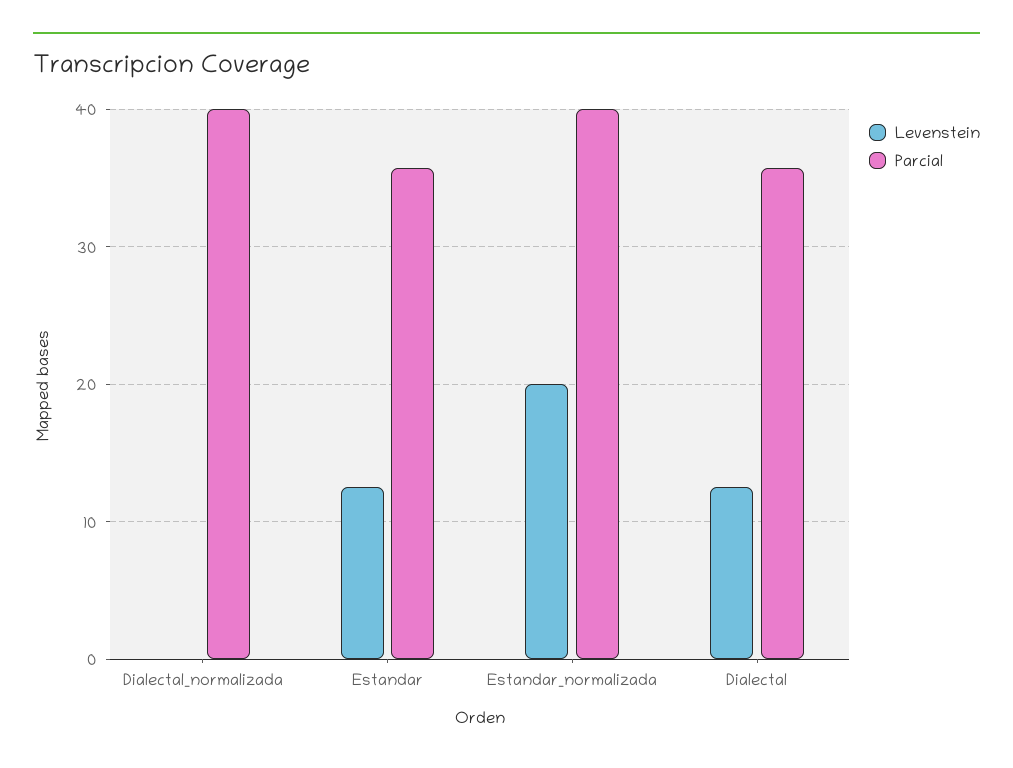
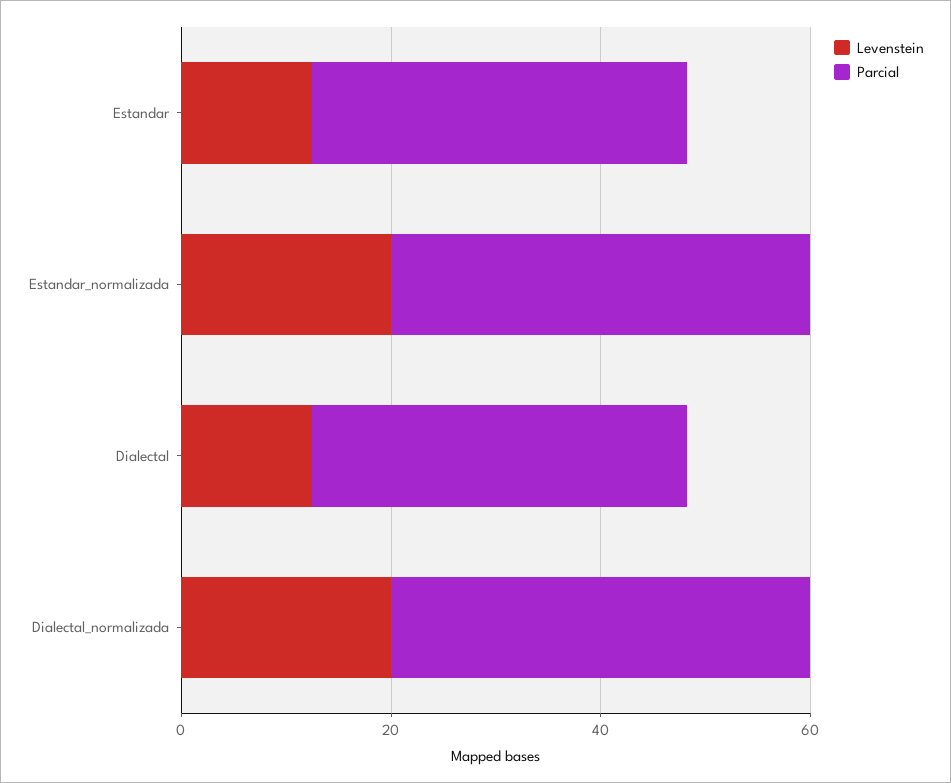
  {
    "Levenstein": {
-     "Dialectal_normalizada": 0,
+     "Dialectal_normalizada": 20,
      "Estandar": 13,
      "Estandar_normalizada": 20,
      "Dialectal": 13
    },
    "Parcial": {
      "Dialectal_normalizada": 40,
      "Estandar": 36,
      "Estandar_normalizada": 40,
      "Dialectal": 36
    }
  }

